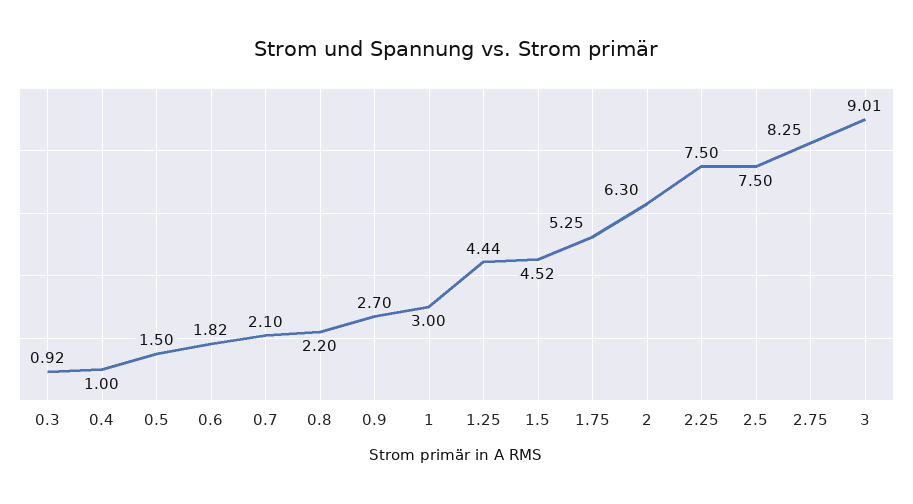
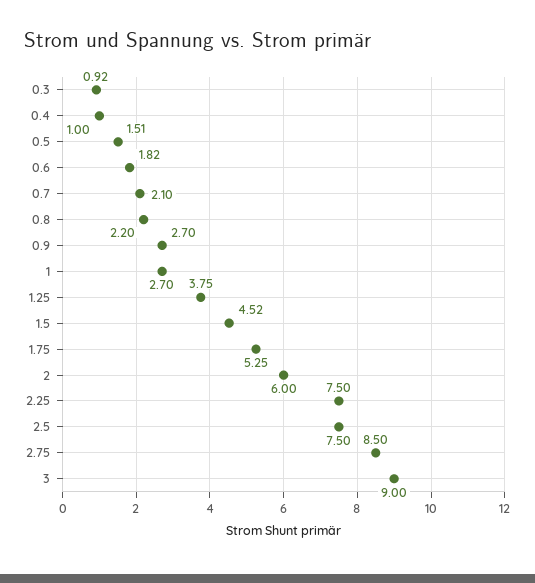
  {
    "0.3": 0.92,
    "0.4": 1,
-   "0.5": 1.5,
+   "0.5": 1.51,
    "0.6": 1.82,
    "0.7": 2.1,
    "0.8": 2.2,
    "0.9": 2.7,
-   "1": 3,
+   "1": 2.7,
-   "1.25": 4.44,
+   "1.25": 3.75,
    "1.5": 4.52,
    "1.75": 5.25,
-   "2": 6.3,
+   "2": 6,
    "2.25": 7.5,
    "2.5": 7.5,
-   "2.75": 8.25,
+   "2.75": 8.5,
-   "3": 9.01
+   "3": 9
  }

